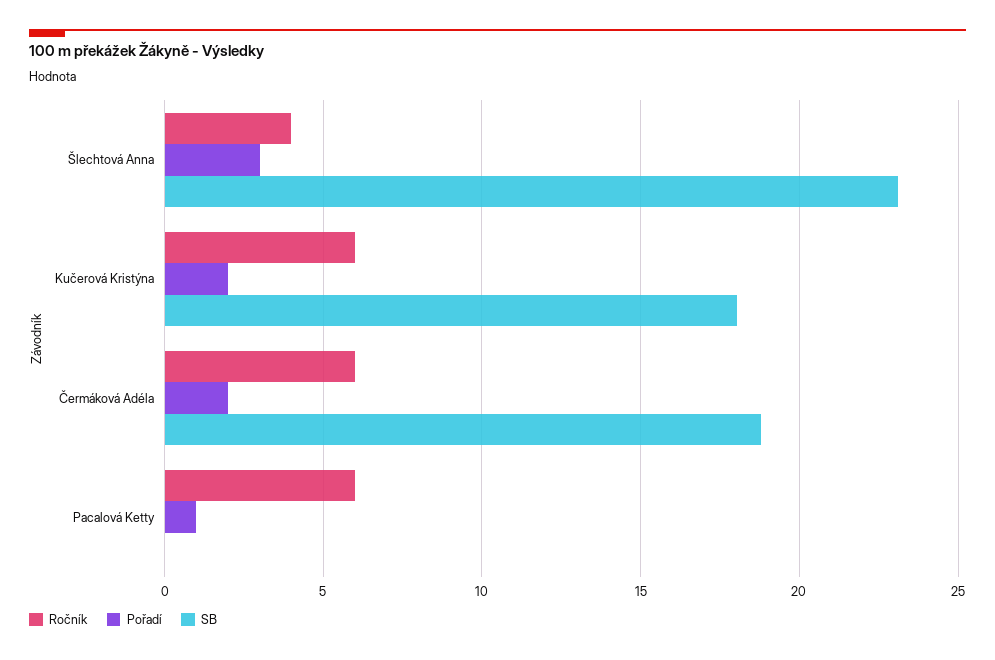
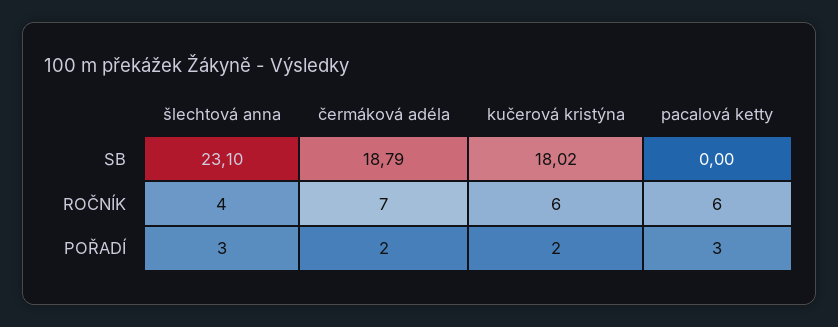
  {
    "Ročník": {
      "Šlechtová Anna": 4,
      "Kučerová Kristýna": 6,
-     "Čermáková Adéla": 6,
+     "Čermáková Adéla": 7,
      "Pacalová Ketty": 6
    },
    "Pořadí": {
      "Šlechtová Anna": 3,
      "Kučerová Kristýna": 2,
      "Čermáková Adéla": 2,
-     "Pacalová Ketty": 1
+     "Pacalová Ketty": 3
    },
    "SB": {
      "Šlechtová Anna": 23.1,
      "Kučerová Kristýna": 18.02,
      "Čermáková Adéla": 18.79,
      "Pacalová Ketty": 0
    }
  }

